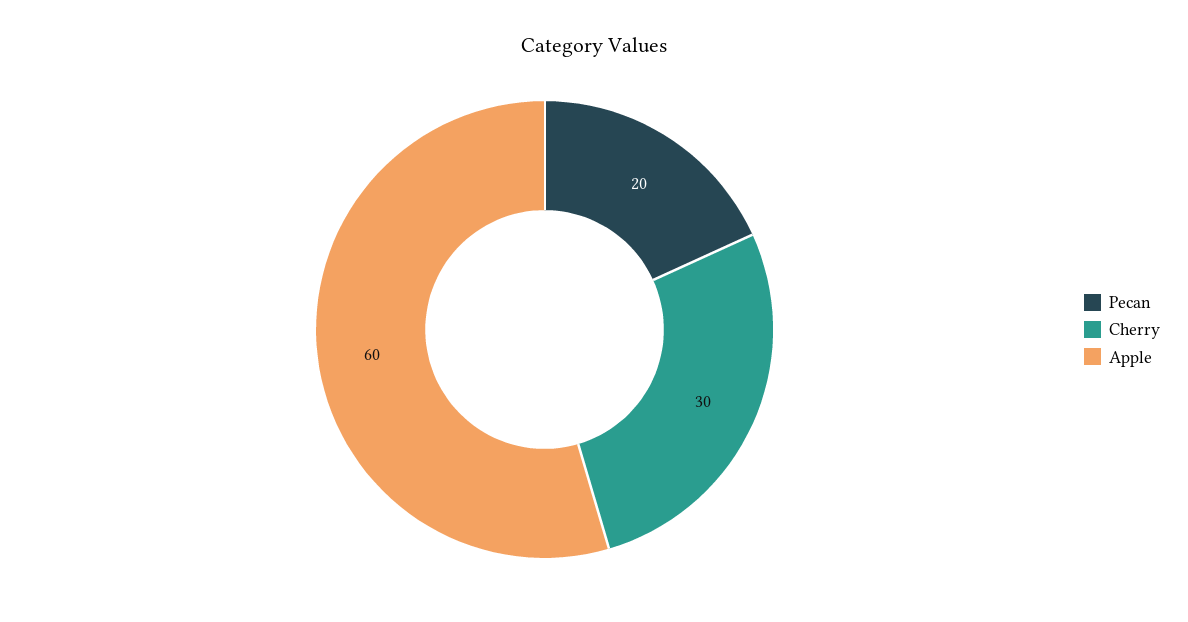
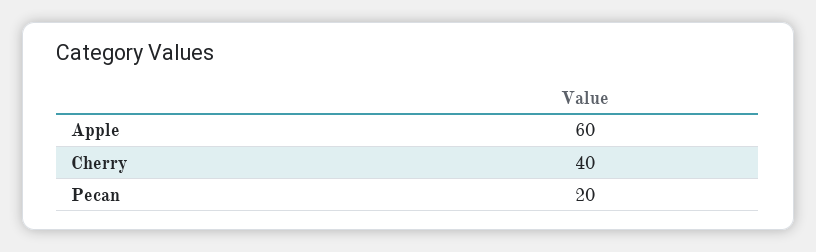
  {
    "Pecan": 20,
-   "Cherry": 30,
+   "Cherry": 40,
    "Apple": 60
  }

